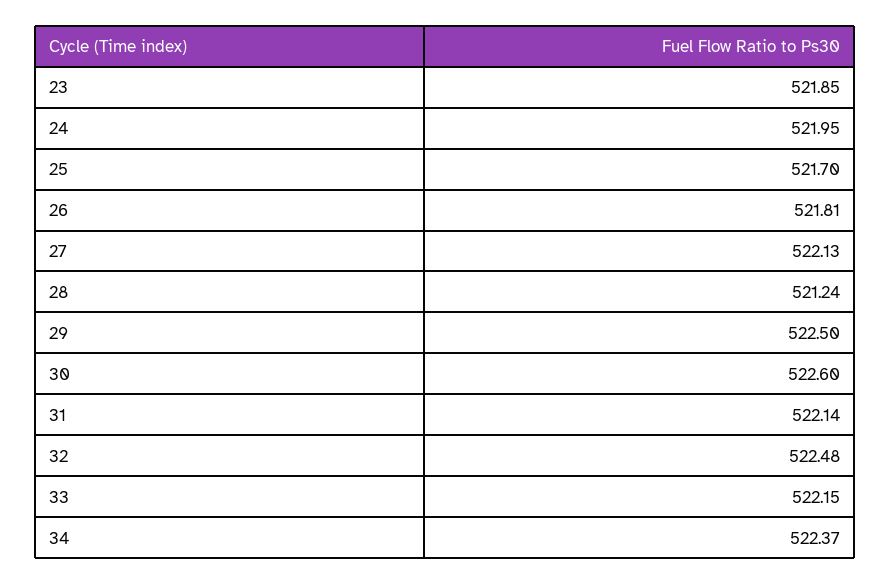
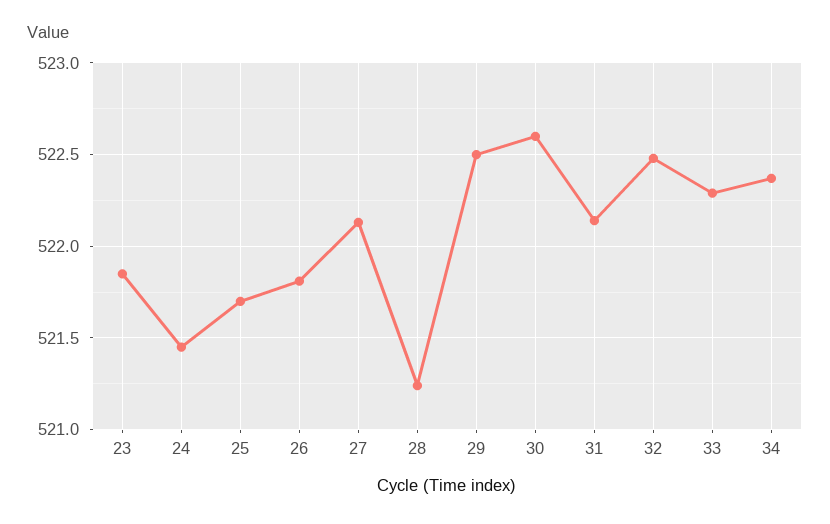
  {
    "23": 521.85,
-   "24": 521.95,
+   "24": 521.45,
    "25": 521.7,
    "26": 521.81,
    "27": 522.13,
    "28": 521.24,
    "29": 522.5,
    "30": 522.6,
    "31": 522.14,
    "32": 522.48,
-   "33": 522.15,
+   "33": 522.3,
    "34": 522.37
  }

